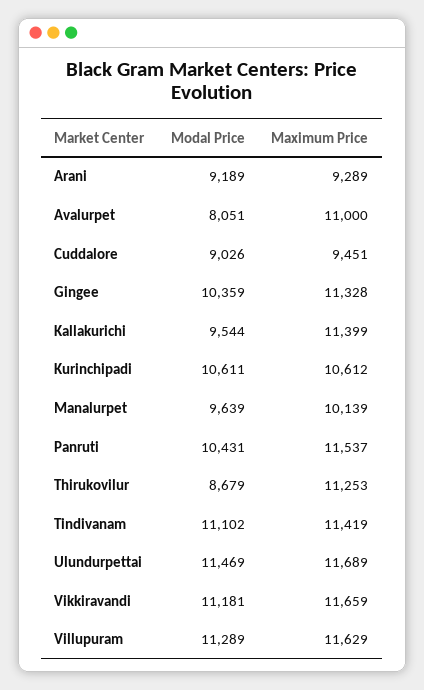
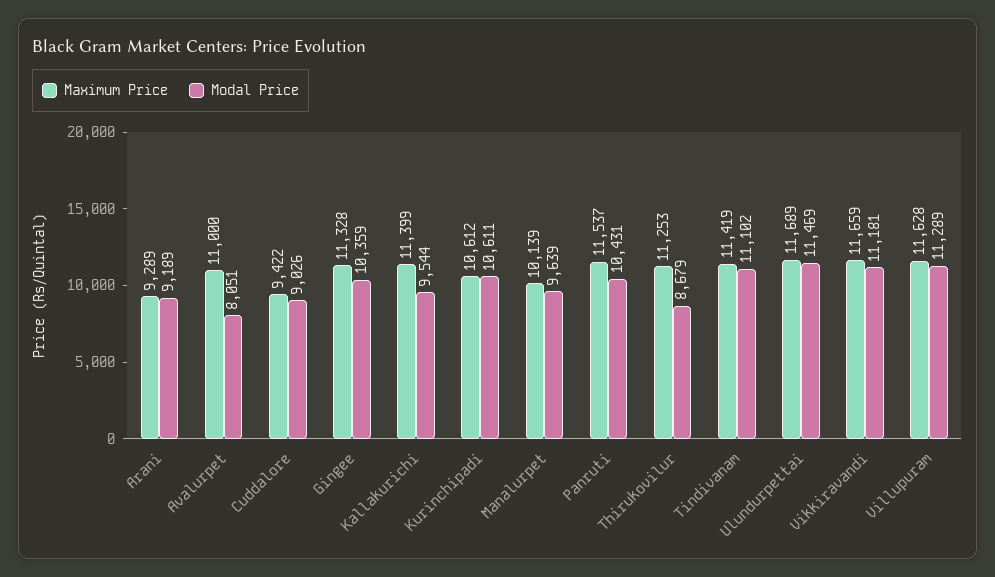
  {
    "Modal Price": {
      "Arani": 9189,
      "Avalurpet": 8051,
      "Cuddalore": 9026,
      "Gingee": 10359,
      "Kallakurichi": 9544,
      "Kurinchipadi": 10611,
      "Manalurpet": 9639,
      "Panruti": 10431,
      "Thirukovilur": 8679,
      "Tindivanam": 11102,
      "Ulundurpettai": 11469,
      "Vikkiravandi": 11181,
      "Villupuram": 11289
    },
    "Maximum Price": {
      "Arani": 9289,
      "Avalurpet": 11000,
-     "Cuddalore": 9451,
+     "Cuddalore": 9422,
      "Gingee": 11328,
      "Kallakurichi": 11399,
      "Kurinchipadi": 10612,
      "Manalurpet": 10139,
      "Panruti": 11537,
      "Thirukovilur": 11253,
      "Tindivanam": 11419,
      "Ulundurpettai": 11689,
      "Vikkiravandi": 11659,
-     "Villupuram": 11629
+     "Villupuram": 11628
    }
  }

